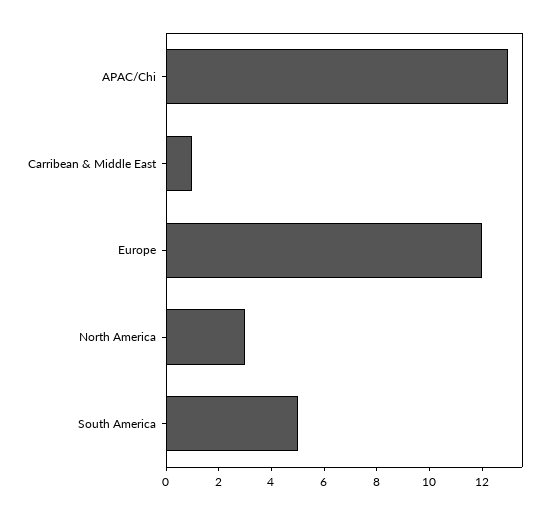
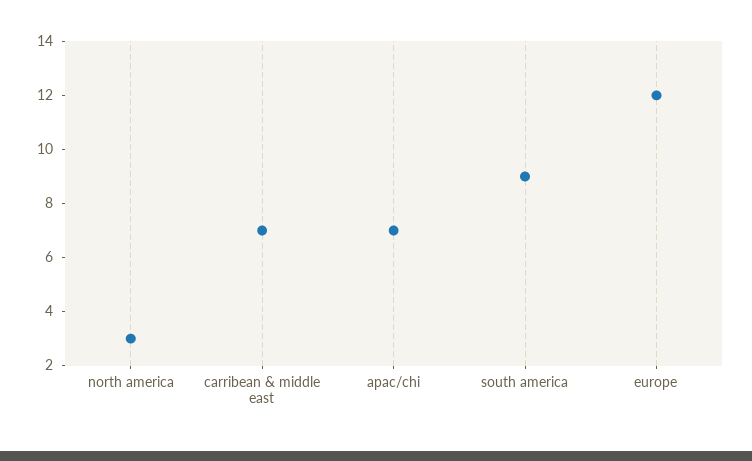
  {
-   "APAC/Chi": 13,
+   "APAC/Chi": 7,
-   "Carribean & Middle East": 1,
+   "Carribean & Middle East": 7,
    "Europe": 12,
    "North America": 3,
-   "South America": 5
+   "South America": 9
  }

